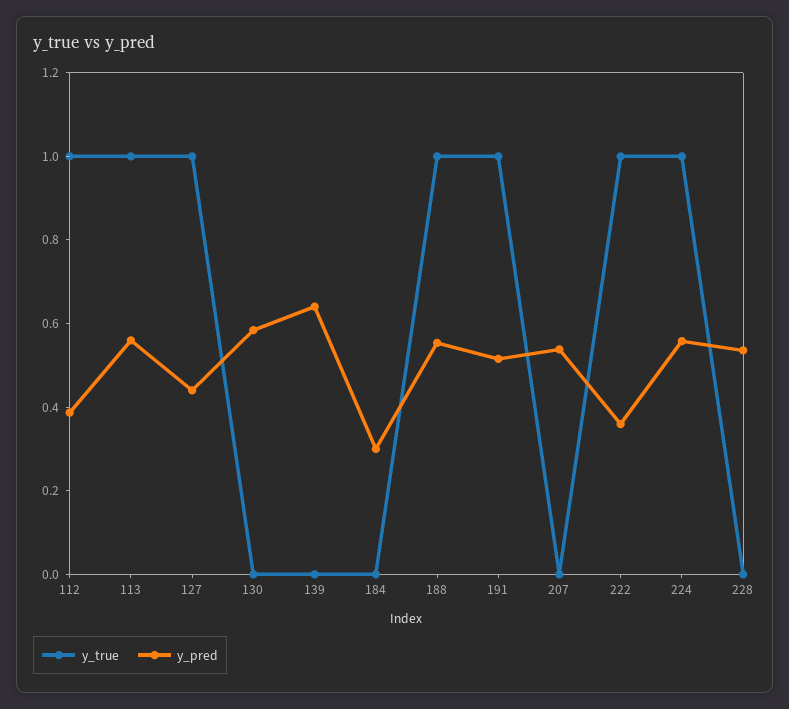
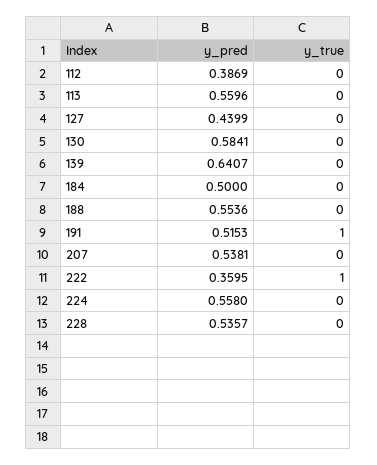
  {
    "y_true": {
-     "112": 1,
+     "112": 0,
-     "113": 1,
+     "113": 0,
-     "127": 1,
+     "127": 0,
      "130": 0,
      "139": 0,
      "184": 0,
-     "188": 1,
+     "188": 0,
      "191": 1,
      "207": 0,
      "222": 1,
-     "224": 1,
+     "224": 0,
      "228": 0
    },
    "y_pred": {
      "112": 0.3869,
      "113": 0.5596,
      "127": 0.4399,
      "130": 0.5841,
      "139": 0.6407,
-     "184": 0.3,
+     "184": 0.5,
      "188": 0.5536,
      "191": 0.5153,
      "207": 0.5381,
      "222": 0.3595,
      "224": 0.558,
      "228": 0.5357
    }
  }

